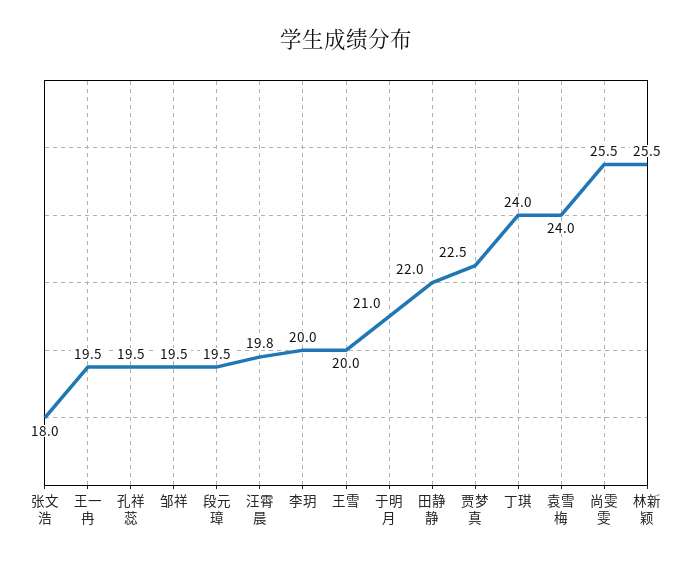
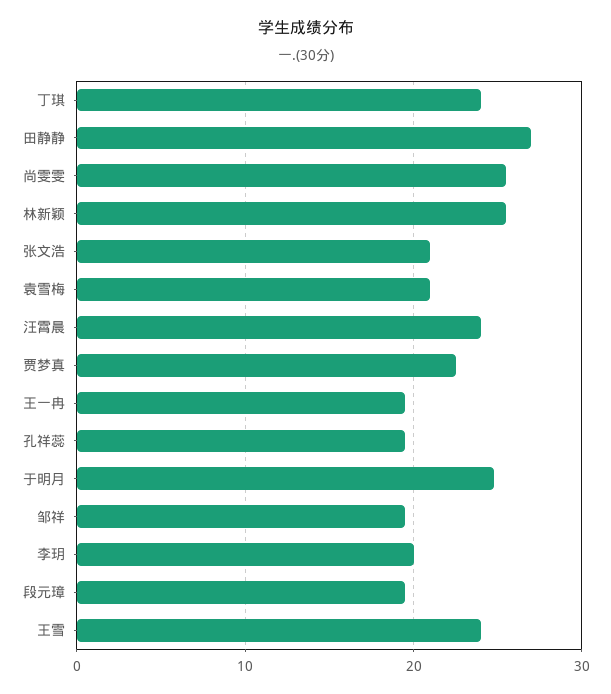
  {
-   "张文浩": 18,
+   "张文浩": 21,
    "王一冉": 19.5,
    "孔祥蕊": 19.5,
    "邹祥": 19.5,
    "段元璋": 19.5,
-   "汪霄晨": 19.8,
+   "汪霄晨": 24,
    "李玥": 20,
-   "王雪": 20,
+   "王雪": 24,
-   "于明月": 21,
+   "于明月": 25,
-   "田静静": 22,
+   "田静静": 27,
    "贾梦真": 22.5,
    "丁琪": 24,
-   "袁雪梅": 24,
+   "袁雪梅": 21,
    "尚雯雯": 25.5,
    "林新颖": 25.5
  }

